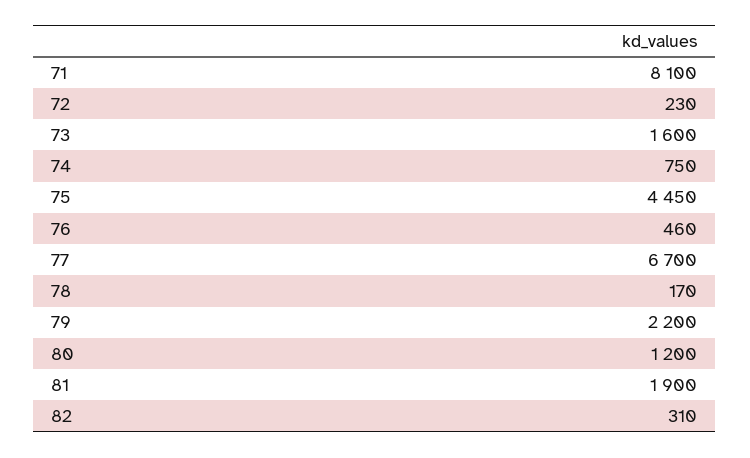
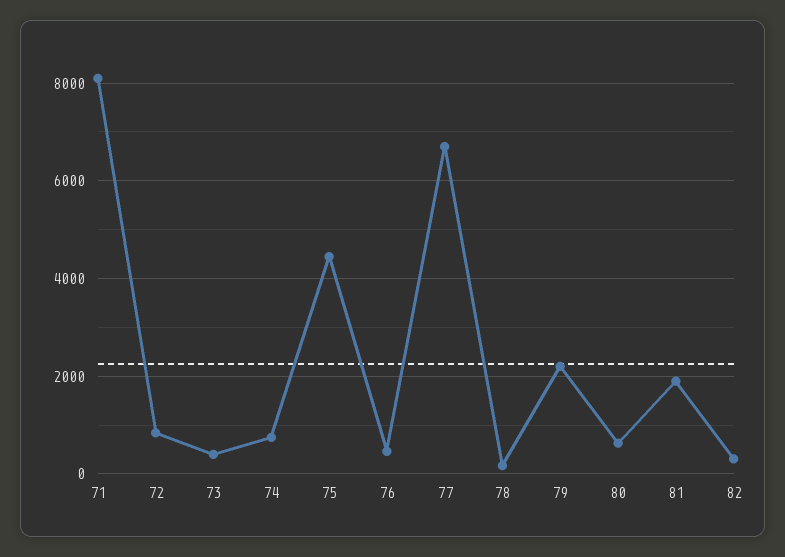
  {
    "71": 8100,
-   "72": 230,
+   "72": 800,
-   "73": 1600,
+   "73": 400,
    "74": 750,
    "75": 4450,
    "76": 460,
    "77": 6700,
    "78": 170,
    "79": 2200,
-   "80": 1200,
+   "80": 600,
    "81": 1900,
    "82": 310
  }

